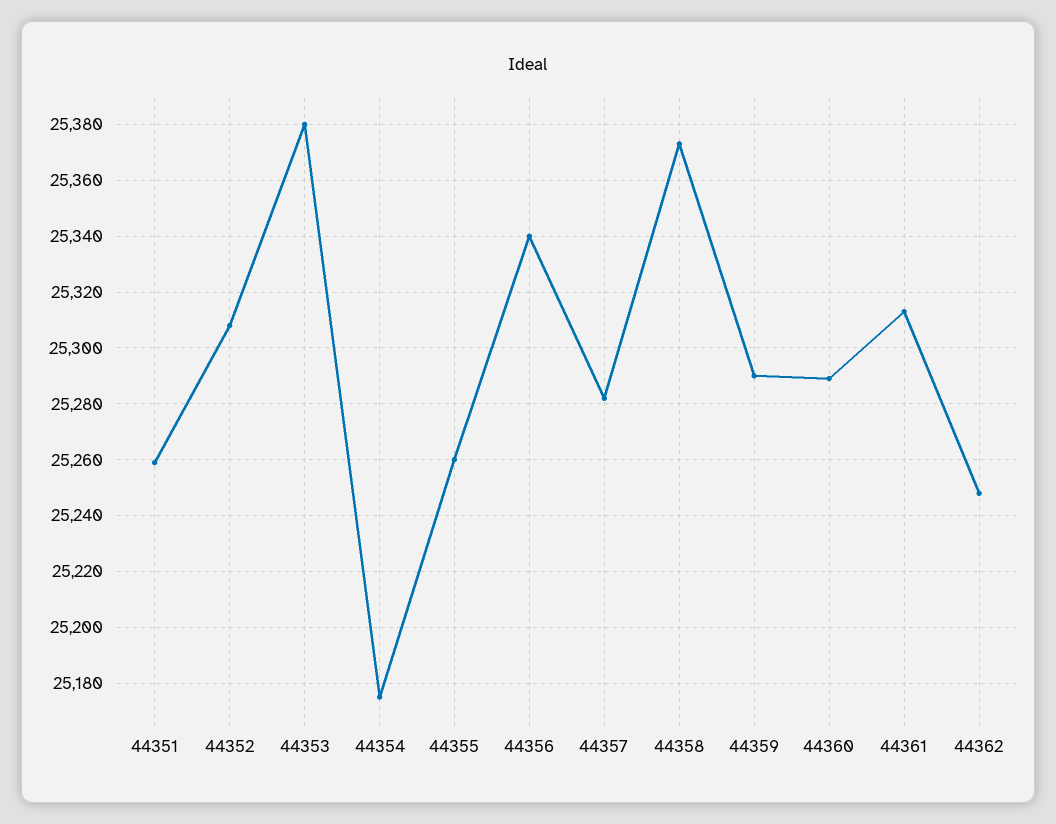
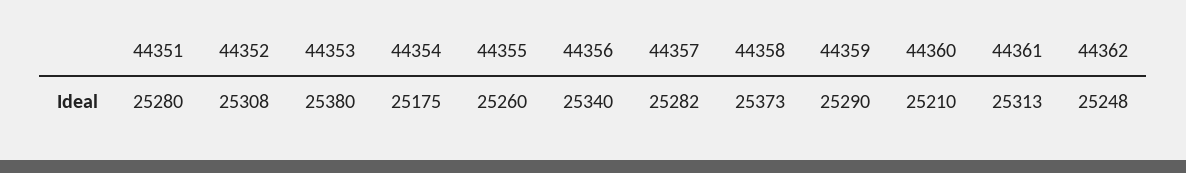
  {
-   "44351": 25260,
+   "44351": 25280,
    "44352": 25308,
    "44353": 25380,
    "44354": 25175,
    "44355": 25260,
    "44356": 25340,
    "44357": 25282,
    "44358": 25373,
    "44359": 25290,
-   "44360": 25290,
+   "44360": 25210,
    "44361": 25313,
    "44362": 25248
  }

